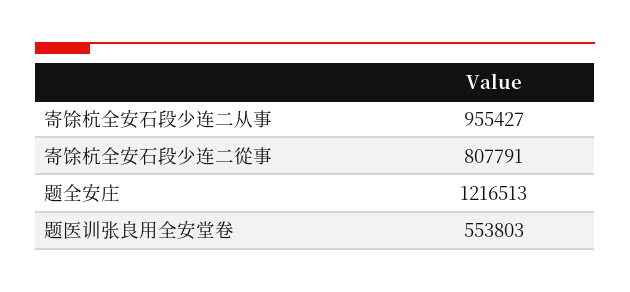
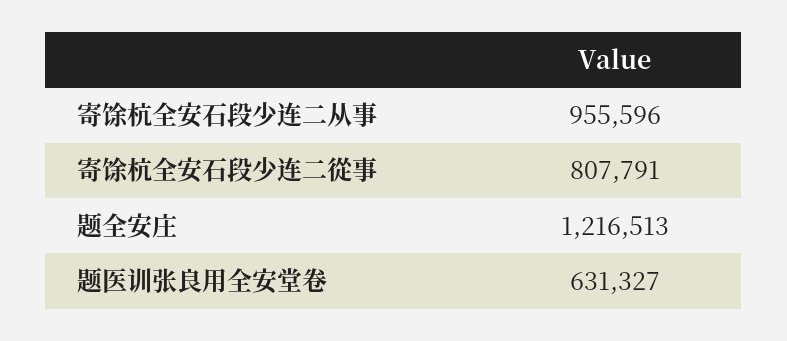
  {
-   "寄馀杭全安石段少连二从事": 955427,
+   "寄馀杭全安石段少连二从事": 955596,
    "寄馀杭全安石段少连二從事": 807791,
    "题全安庄": 1216513,
-   "题医训张良用全安堂卷": 553803
+   "题医训张良用全安堂卷": 631327
  }

